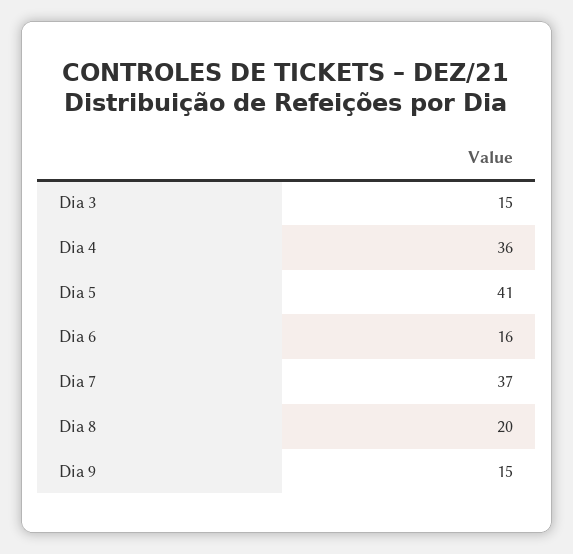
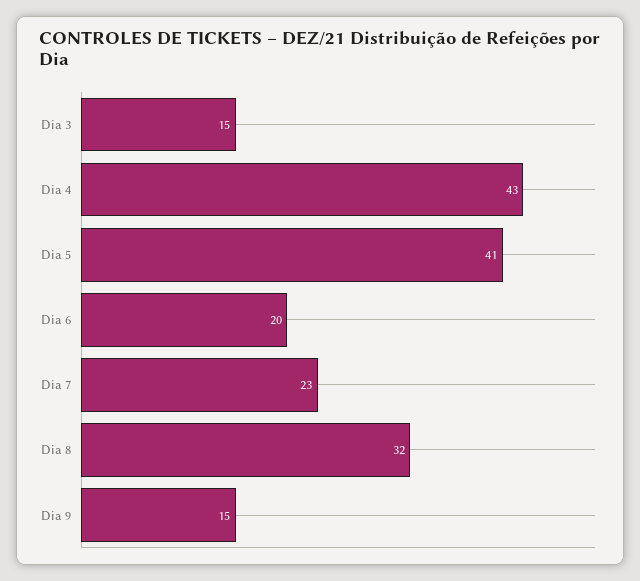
  {
    "Dia 3": 15,
-   "Dia 4": 36,
+   "Dia 4": 43,
    "Dia 5": 41,
-   "Dia 6": 16,
+   "Dia 6": 20,
-   "Dia 7": 37,
+   "Dia 7": 23,
-   "Dia 8": 20,
+   "Dia 8": 32,
    "Dia 9": 15
  }

